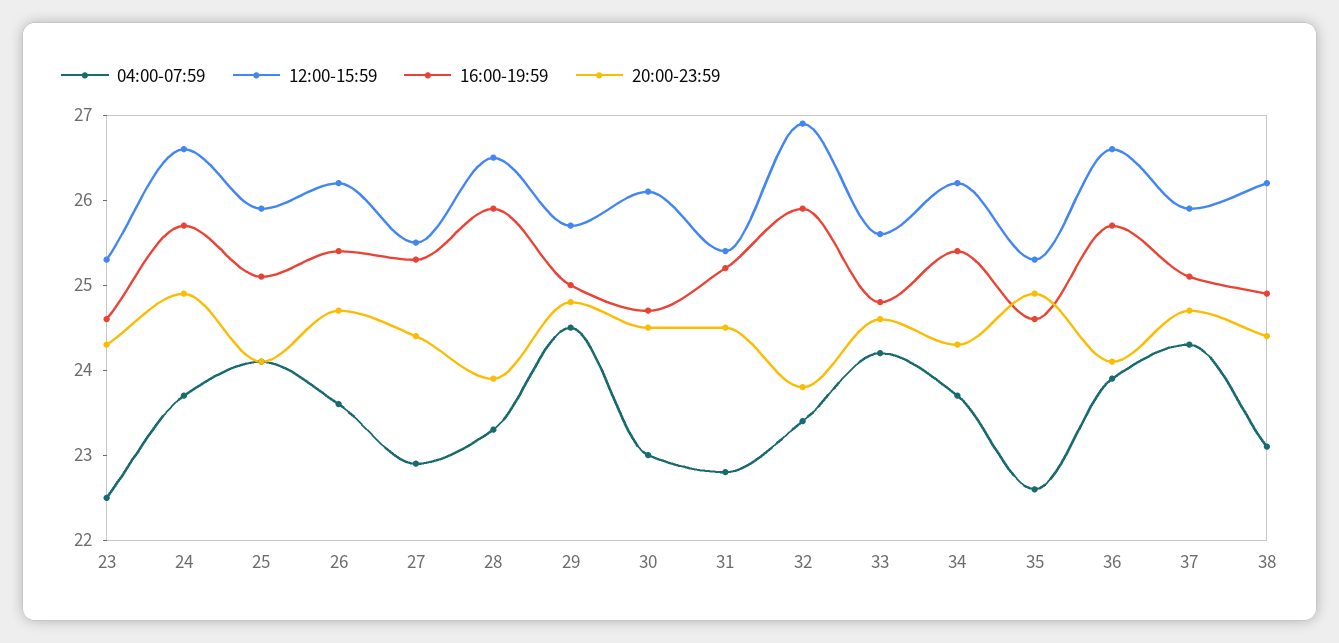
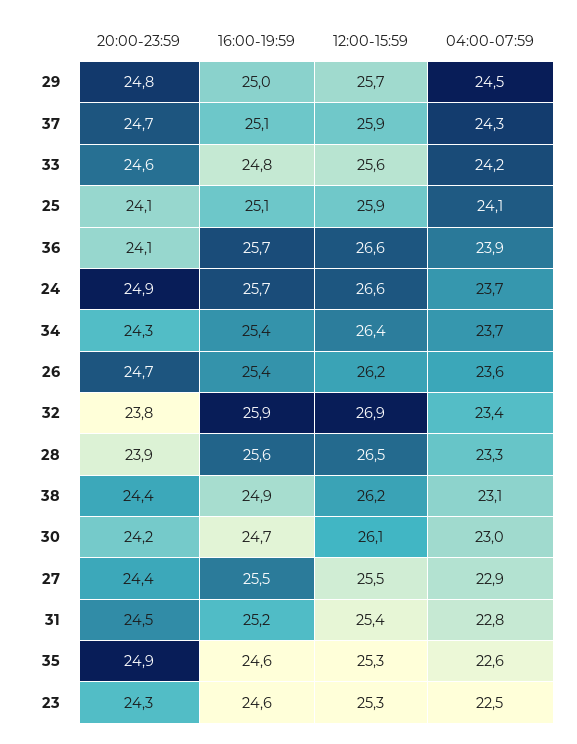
  {
    "04:00-07:59": {
      "23": 22.5,
      "24": 23.7,
      "25": 24.1,
      "26": 23.6,
      "27": 22.9,
      "28": 23.3,
      "29": 24.5,
      "30": 23,
      "31": 22.8,
      "32": 23.4,
      "33": 24.2,
      "34": 23.7,
      "35": 22.6,
      "36": 23.9,
      "37": 24.3,
      "38": 23.1
    },
    "12:00-15:59": {
      "23": 25.3,
      "24": 26.6,
      "25": 25.9,
      "26": 26.2,
      "27": 25.5,
      "28": 26.5,
      "29": 25.7,
      "30": 26.1,
      "31": 25.4,
      "32": 26.9,
      "33": 25.6,
-     "34": 26.2,
+     "34": 26.4,
      "35": 25.3,
      "36": 26.6,
      "37": 25.9,
      "38": 26.2
    },
    "16:00-19:59": {
      "23": 24.6,
      "24": 25.7,
      "25": 25.1,
      "26": 25.4,
-     "27": 25.3,
+     "27": 25.5,
-     "28": 25.9,
+     "28": 25.6,
      "29": 25,
      "30": 24.7,
      "31": 25.2,
      "32": 25.9,
      "33": 24.8,
      "34": 25.4,
      "35": 24.6,
      "36": 25.7,
      "37": 25.1,
      "38": 24.9
    },
    "20:00-23:59": {
      "23": 24.3,
      "24": 24.9,
      "25": 24.1,
      "26": 24.7,
      "27": 24.4,
      "28": 23.9,
      "29": 24.8,
-     "30": 24.5,
+     "30": 24.2,
      "31": 24.5,
      "32": 23.8,
      "33": 24.6,
      "34": 24.3,
      "35": 24.9,
      "36": 24.1,
      "37": 24.7,
      "38": 24.4
    }
  }

